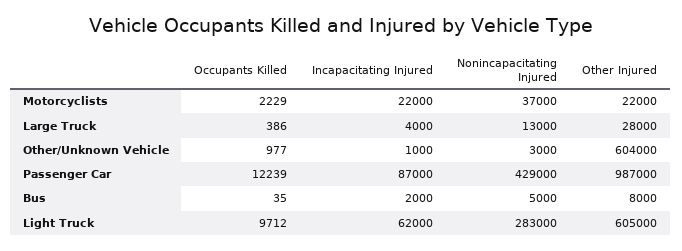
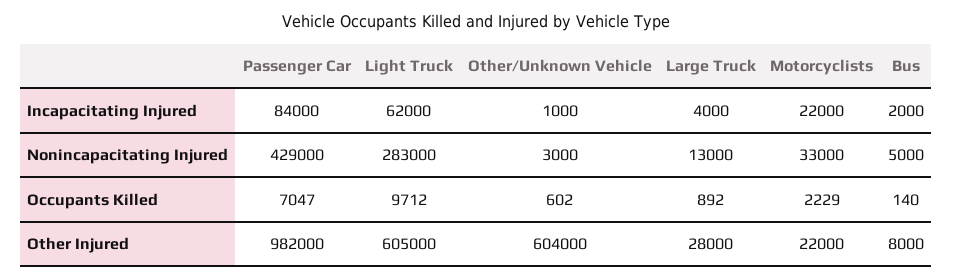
  {
    "Occupants Killed": {
      "Motorcyclists": 2229,
-     "Large Truck": 386,
+     "Large Truck": 892,
-     "Other/Unknown Vehicle": 977,
+     "Other/Unknown Vehicle": 602,
-     "Passenger Car": 12239,
+     "Passenger Car": 7047,
-     "Bus": 35,
+     "Bus": 140,
      "Light Truck": 9712
    },
    "Incapacitating Injured": {
      "Motorcyclists": 22000,
      "Large Truck": 4000,
      "Other/Unknown Vehicle": 1000,
-     "Passenger Car": 87000,
+     "Passenger Car": 84000,
      "Bus": 2000,
      "Light Truck": 62000
    },
    "Nonincapacitating Injured": {
-     "Motorcyclists": 37000,
+     "Motorcyclists": 33000,
      "Large Truck": 13000,
      "Other/Unknown Vehicle": 3000,
      "Passenger Car": 429000,
      "Bus": 5000,
      "Light Truck": 283000
    },
    "Other Injured": {
      "Motorcyclists": 22000,
      "Large Truck": 28000,
      "Other/Unknown Vehicle": 604000,
-     "Passenger Car": 987000,
+     "Passenger Car": 982000,
      "Bus": 8000,
      "Light Truck": 605000
    }
  }

